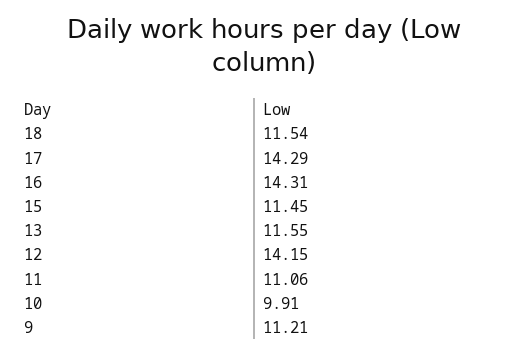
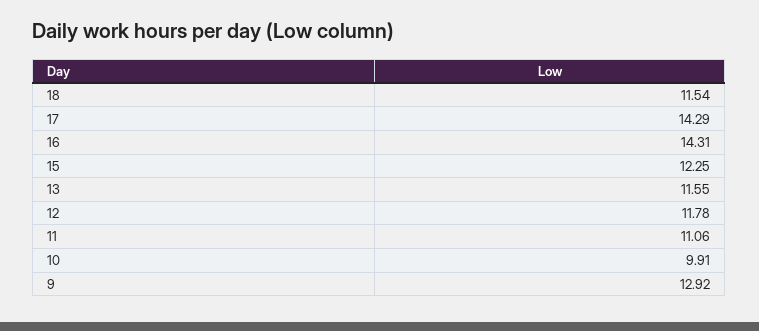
  {
    "18": 11.54,
    "17": 14.29,
    "16": 14.31,
-   "15": 11.45,
+   "15": 12.25,
    "13": 11.55,
-   "12": 14.15,
+   "12": 11.78,
    "11": 11.06,
    "10": 9.91,
-   "9": 11.21
+   "9": 12.92
  }

